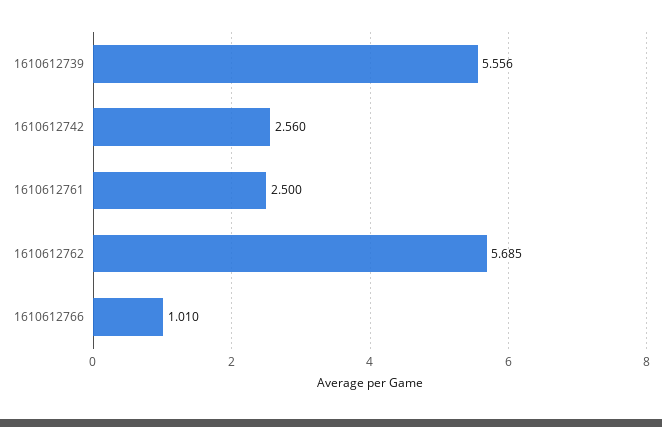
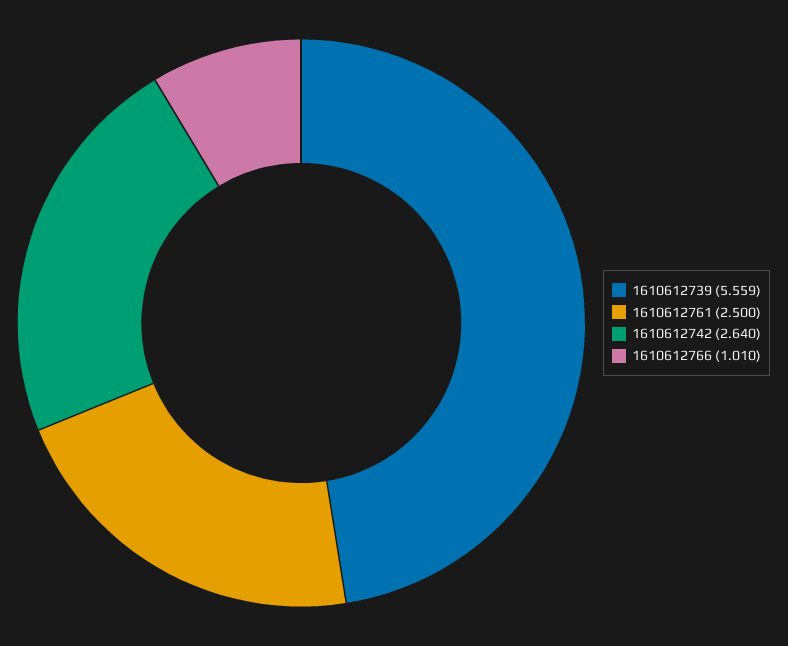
  {
-   "1610612739": 5.556,
+   "1610612739": 5.559,
-   "1610612742": 2.56,
+   "1610612742": 2.64,
    "1610612761": 2.5,
-   "1610612762": 5.685,
    "1610612766": 1.01
  }

